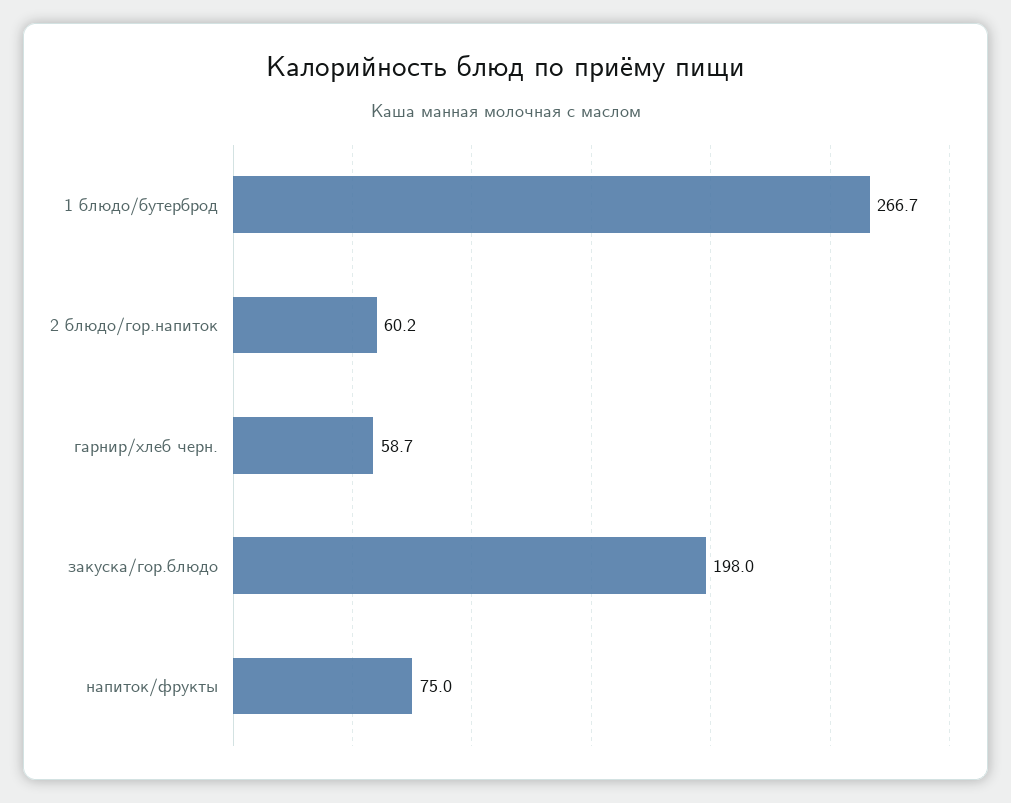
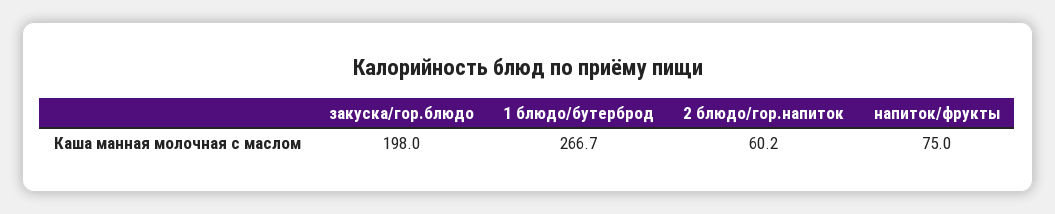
  {
    "1 блюдо/бутерброд": 266.7,
    "2 блюдо/гор.напиток": 60.2,
-   "гарнир/хлеб черн.": 58.7,
    "закуска/гор.блюдо": 198,
    "напиток/фрукты": 75
  }

